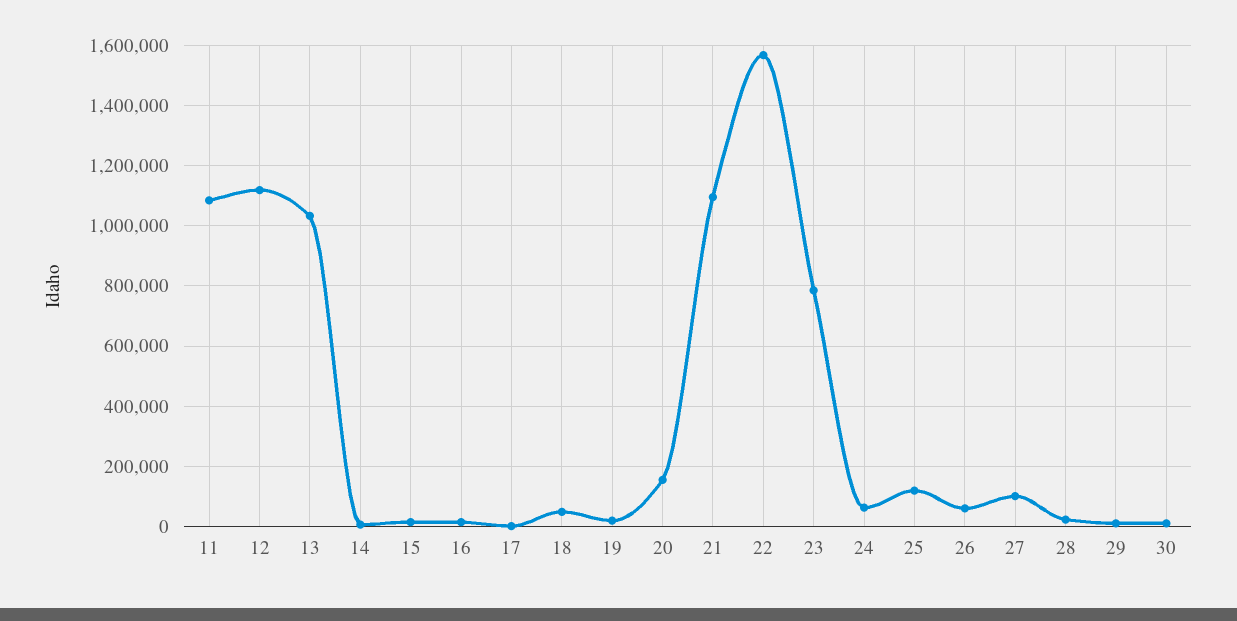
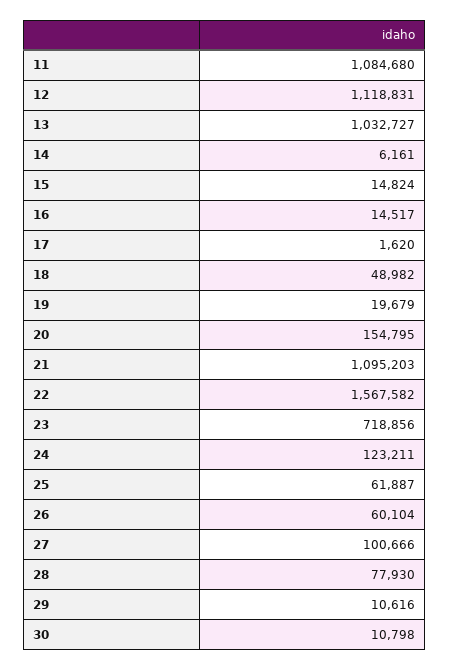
  {
    "11": 1084680,
    "12": 1118831,
    "13": 1032727,
    "14": 6161,
    "15": 14824,
    "16": 14517,
    "17": 1620,
    "18": 48982,
    "19": 19679,
    "20": 154795,
    "21": 1095203,
    "22": 1567582,
-   "23": 780000,
+   "23": 718856,
-   "24": 60000,
+   "24": 123211,
-   "25": 120000,
+   "25": 61887,
    "26": 60104,
    "27": 100666,
-   "28": 20000,
+   "28": 77930,
    "29": 10616,
    "30": 10798
  }

